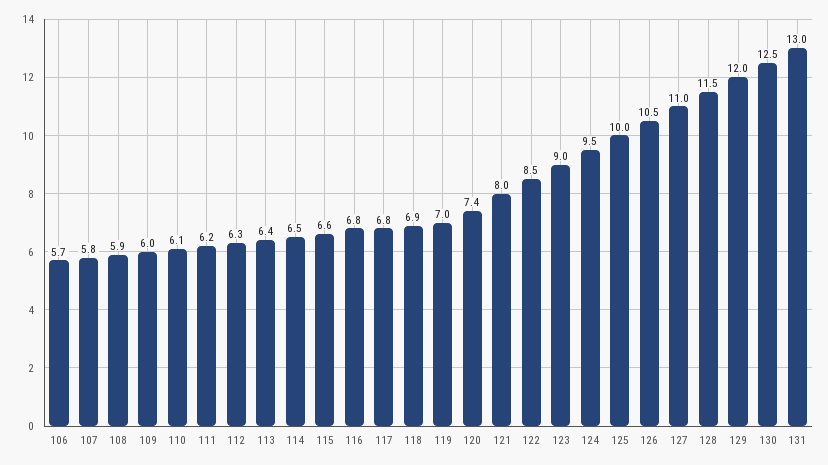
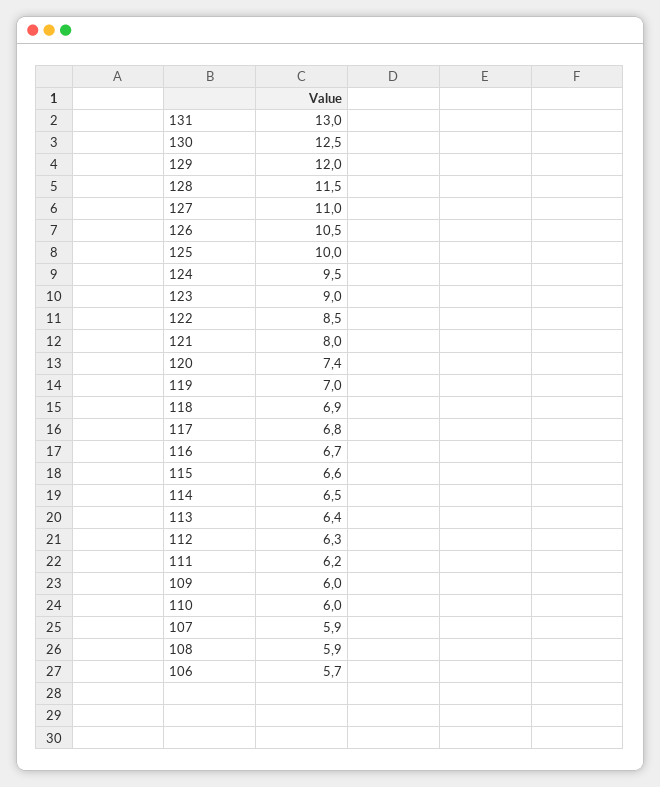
  {
    "106": 5.7,
-   "107": 5.8,
+   "107": 5.9,
    "108": 5.9,
    "109": 6,
-   "110": 6.1,
+   "110": 6,
    "111": 6.2,
    "112": 6.3,
    "113": 6.4,
    "114": 6.5,
    "115": 6.6,
-   "116": 6.8,
+   "116": 6.7,
    "117": 6.8,
    "118": 6.9,
    "119": 7,
    "120": 7.4,
    "121": 8,
    "122": 8.5,
    "123": 9,
    "124": 9.5,
    "125": 10,
    "126": 10.5,
    "127": 11,
    "128": 11.5,
    "129": 12,
    "130": 12.5,
    "131": 13
  }

